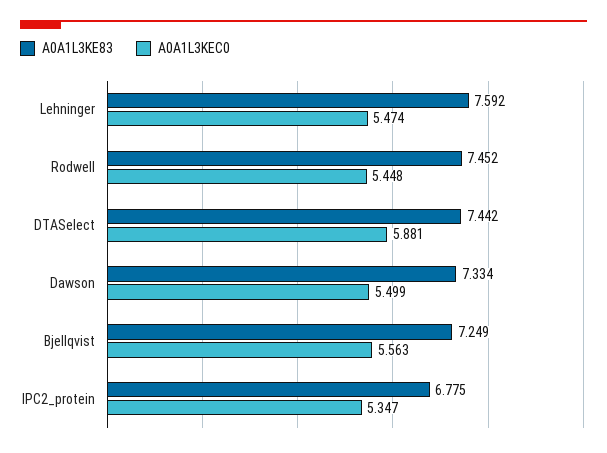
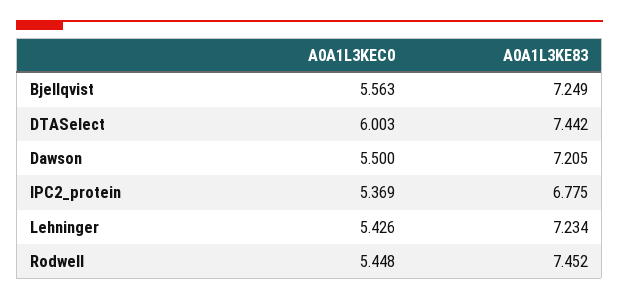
  {
    "A0A1L3KE83": {
-     "Lehninger": 7.592,
+     "Lehninger": 7.234,
      "Rodwell": 7.452,
      "DTASelect": 7.442,
-     "Dawson": 7.334,
+     "Dawson": 7.205,
      "Bjellqvist": 7.249,
      "IPC2_protein": 6.775
    },
    "A0A1L3KEC0": {
-     "Lehninger": 5.474,
+     "Lehninger": 5.426,
      "Rodwell": 5.448,
-     "DTASelect": 5.881,
+     "DTASelect": 6.003,
-     "Dawson": 5.499,
+     "Dawson": 5.5,
      "Bjellqvist": 5.563,
-     "IPC2_protein": 5.347
+     "IPC2_protein": 5.369
    }
  }

